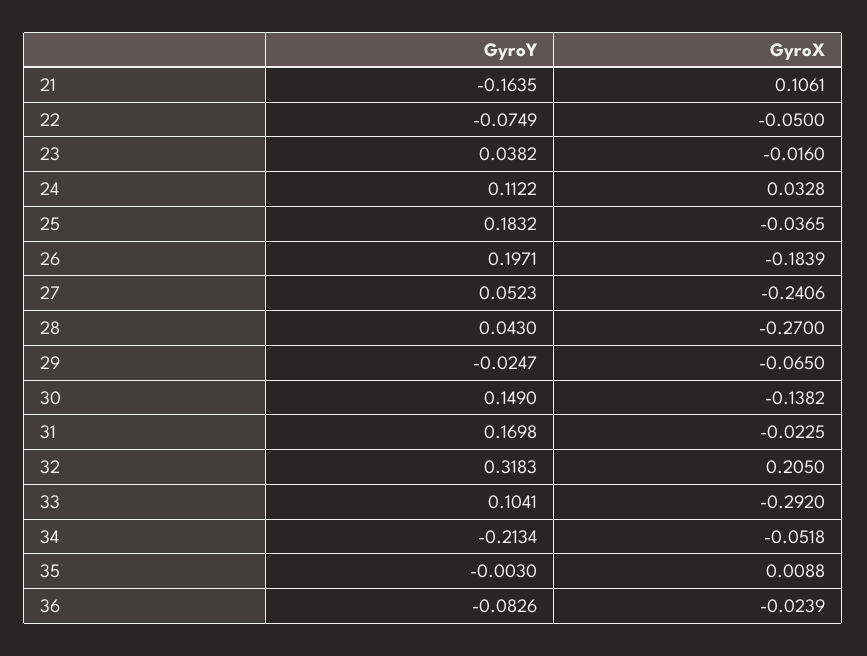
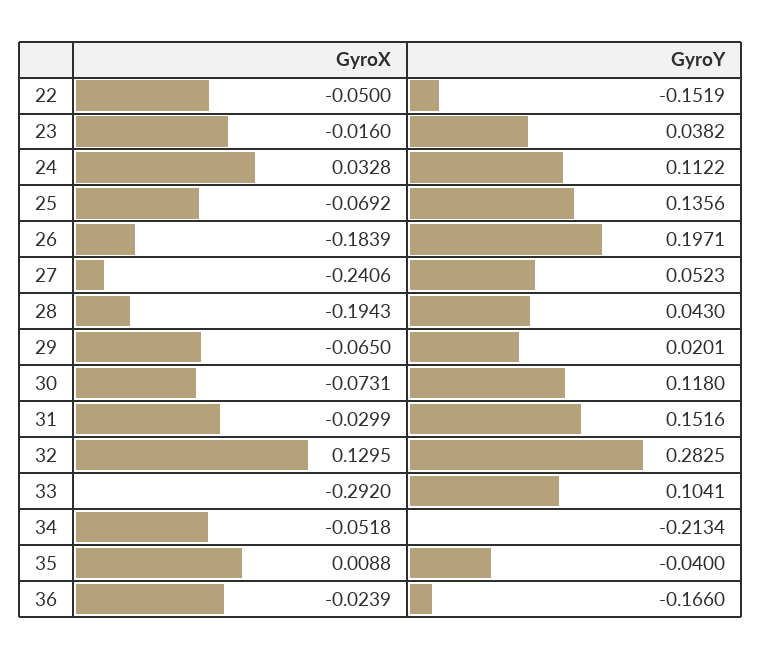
  {
    "GyroY": {
-     "21": -0.1635,
-     "22": -0.0749,
+     "22": -0.1519,
      "23": 0.0382,
      "24": 0.1122,
-     "25": 0.1832,
+     "25": 0.1356,
      "26": 0.1971,
      "27": 0.0523,
      "28": 0.043,
-     "29": -0.0247,
+     "29": 0.0201,
-     "30": 0.149,
+     "30": 0.118,
-     "31": 0.1698,
+     "31": 0.1516,
-     "32": 0.3183,
+     "32": 0.2825,
      "33": 0.1041,
      "34": -0.2134,
-     "35": -0.003,
+     "35": -0.04,
-     "36": -0.0826
+     "36": -0.166
    },
    "GyroX": {
-     "21": 0.1061,
      "22": -0.05,
      "23": -0.016,
      "24": 0.0328,
-     "25": -0.0365,
+     "25": -0.0692,
      "26": -0.1839,
      "27": -0.2406,
-     "28": -0.27,
+     "28": -0.1943,
      "29": -0.065,
-     "30": -0.1382,
+     "30": -0.0731,
-     "31": -0.0225,
+     "31": -0.0299,
-     "32": 0.205,
+     "32": 0.1295,
      "33": -0.292,
      "34": -0.0518,
      "35": 0.0088,
      "36": -0.0239
    }
  }

